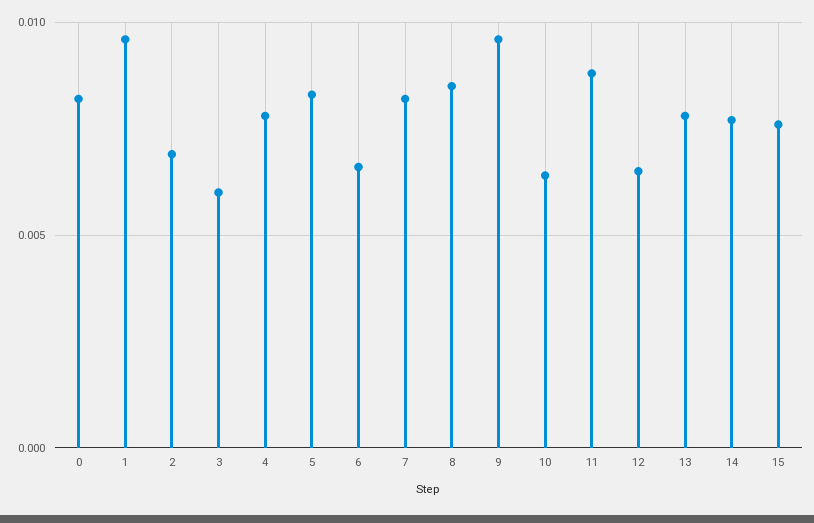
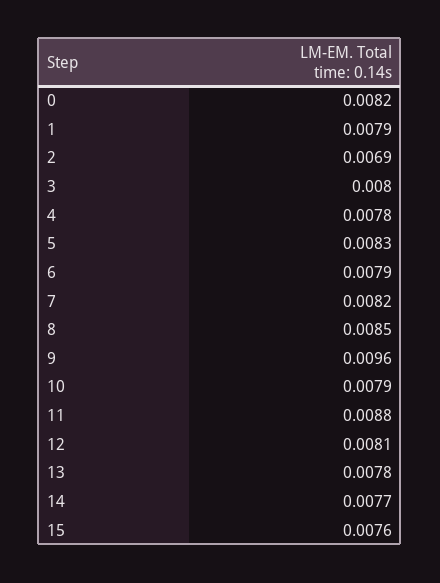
  {
    "0": 0.0082,
-   "1": 0.0095,
+   "1": 0.0079,
    "2": 0.0069,
-   "3": 0.006,
+   "3": 0.008,
    "4": 0.0078,
    "5": 0.0083,
-   "6": 0.0065,
+   "6": 0.0079,
    "7": 0.0082,
    "8": 0.0085,
    "9": 0.0096,
-   "10": 0.0065,
+   "10": 0.0079,
    "11": 0.0088,
-   "12": 0.0065,
+   "12": 0.0081,
    "13": 0.0078,
    "14": 0.0077,
    "15": 0.0076
  }

